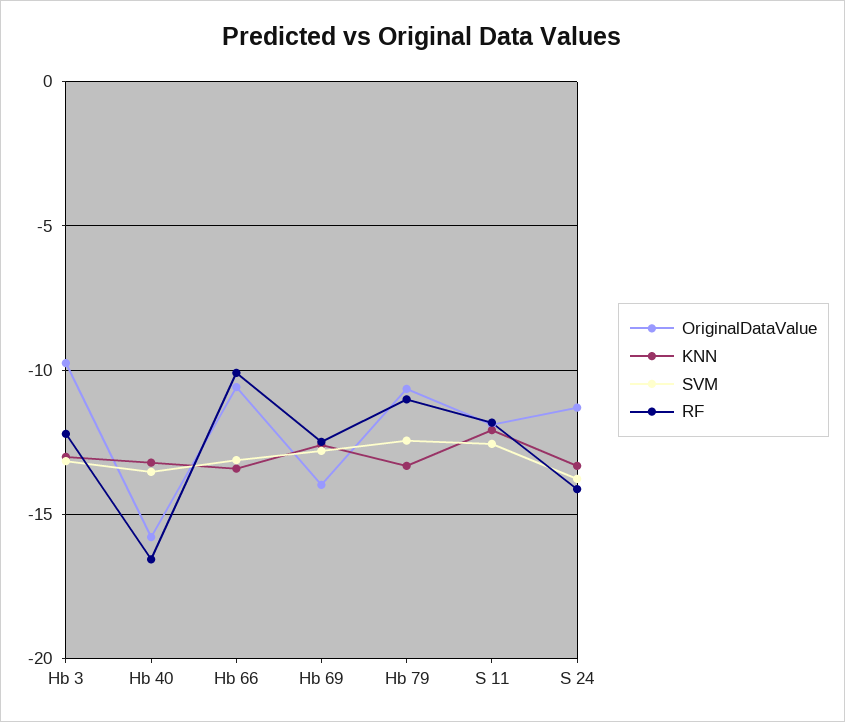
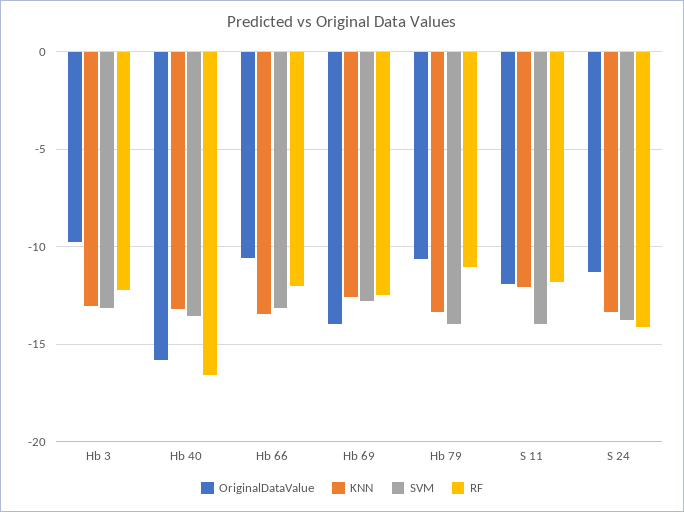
  {
    "OriginalDataValue": {
      "Hb 3": -10,
      "Hb 40": -16,
      "Hb 66": -10.5,
      "Hb 69": -14,
      "Hb 79": -10.5,
      "S 11": -12,
      "S 24": -11.5
    },
    "KNN": {
      "Hb 3": -13,
      "Hb 40": -13,
      "Hb 66": -13.5,
      "Hb 69": -12.5,
      "Hb 79": -13.5,
      "S 11": -12,
      "S 24": -13.5
    },
    "SVM": {
      "Hb 3": -13,
      "Hb 40": -13.5,
      "Hb 66": -13,
      "Hb 69": -13,
-     "Hb 79": -12.5,
+     "Hb 79": -14,
-     "S 11": -12.5,
+     "S 11": -14,
      "S 24": -14
    },
    "RF": {
      "Hb 3": -12,
      "Hb 40": -16.5,
-     "Hb 66": -10,
+     "Hb 66": -12,
      "Hb 69": -12.5,
      "Hb 79": -11,
      "S 11": -12,
      "S 24": -14
    }
  }

